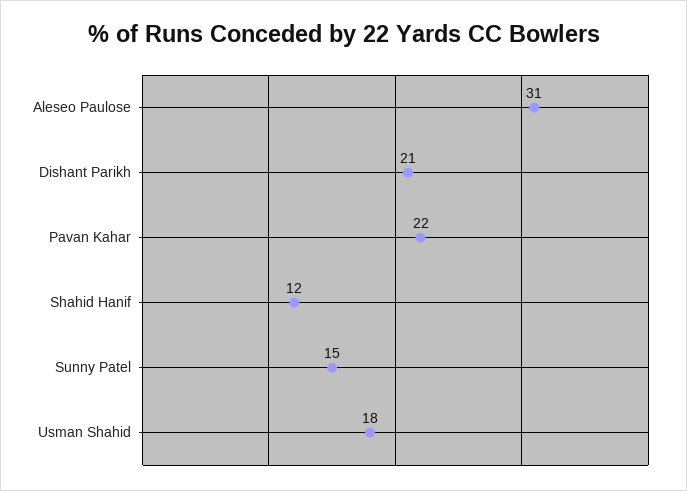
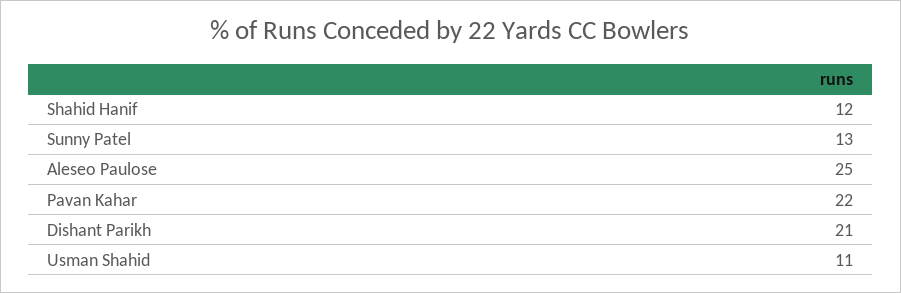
  {
-   "Aleseo Paulose": 31,
+   "Aleseo Paulose": 25,
    "Dishant Parikh": 21,
    "Pavan Kahar": 22,
    "Shahid Hanif": 12,
-   "Sunny Patel": 15,
+   "Sunny Patel": 13,
-   "Usman Shahid": 18
+   "Usman Shahid": 11
  }

